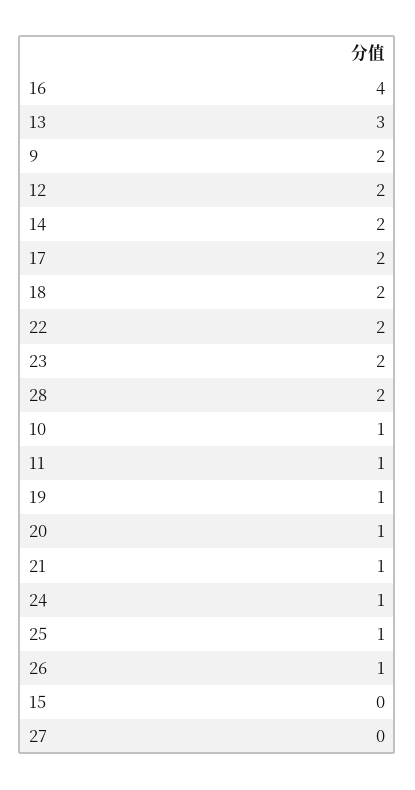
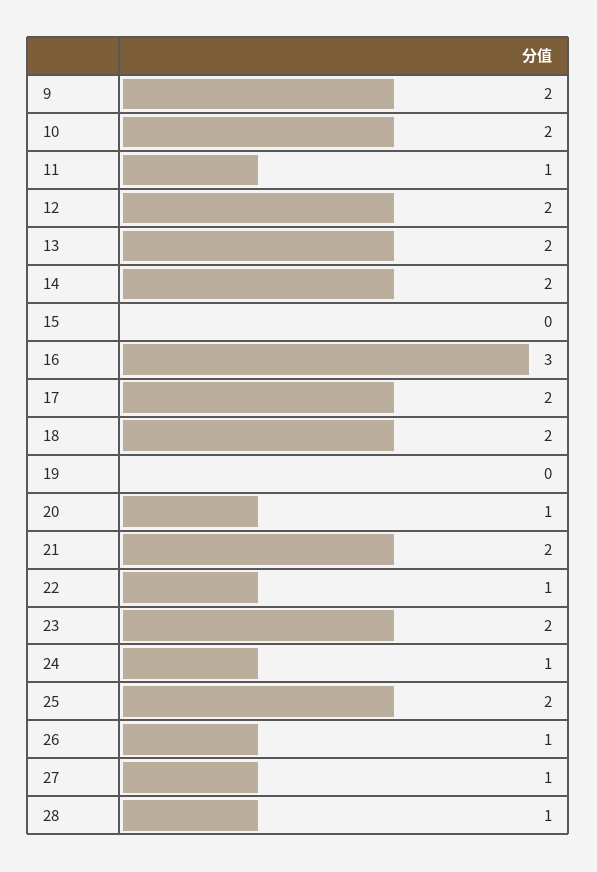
  {
-   "16": 4,
+   "16": 3,
-   "13": 3,
+   "13": 2,
    "9": 2,
    "12": 2,
    "14": 2,
    "17": 2,
    "18": 2,
-   "22": 2,
+   "22": 1,
    "23": 2,
-   "28": 2,
+   "28": 1,
-   "10": 1,
+   "10": 2,
    "11": 1,
-   "19": 1,
+   "19": 0,
    "20": 1,
-   "21": 1,
+   "21": 2,
    "24": 1,
-   "25": 1,
+   "25": 2,
    "26": 1,
    "15": 0,
-   "27": 0
+   "27": 1
  }

